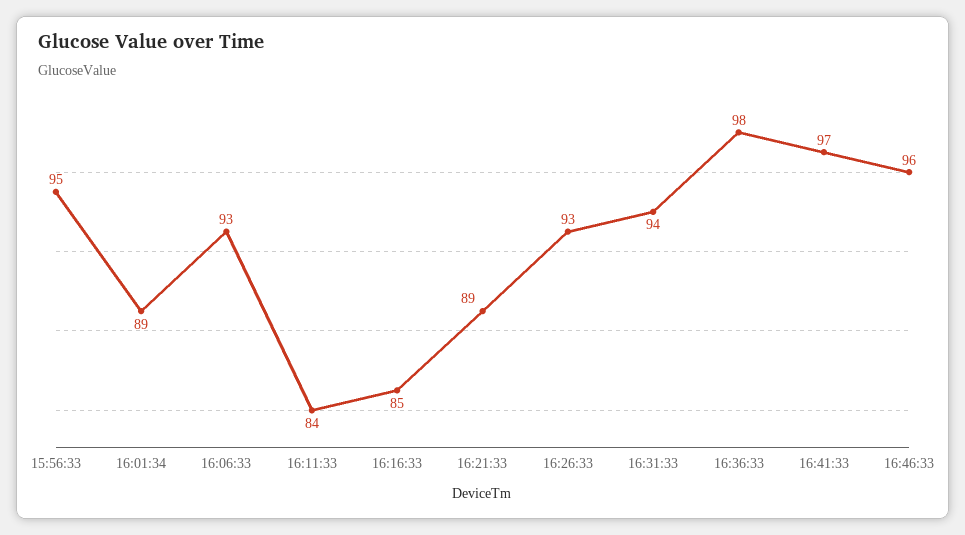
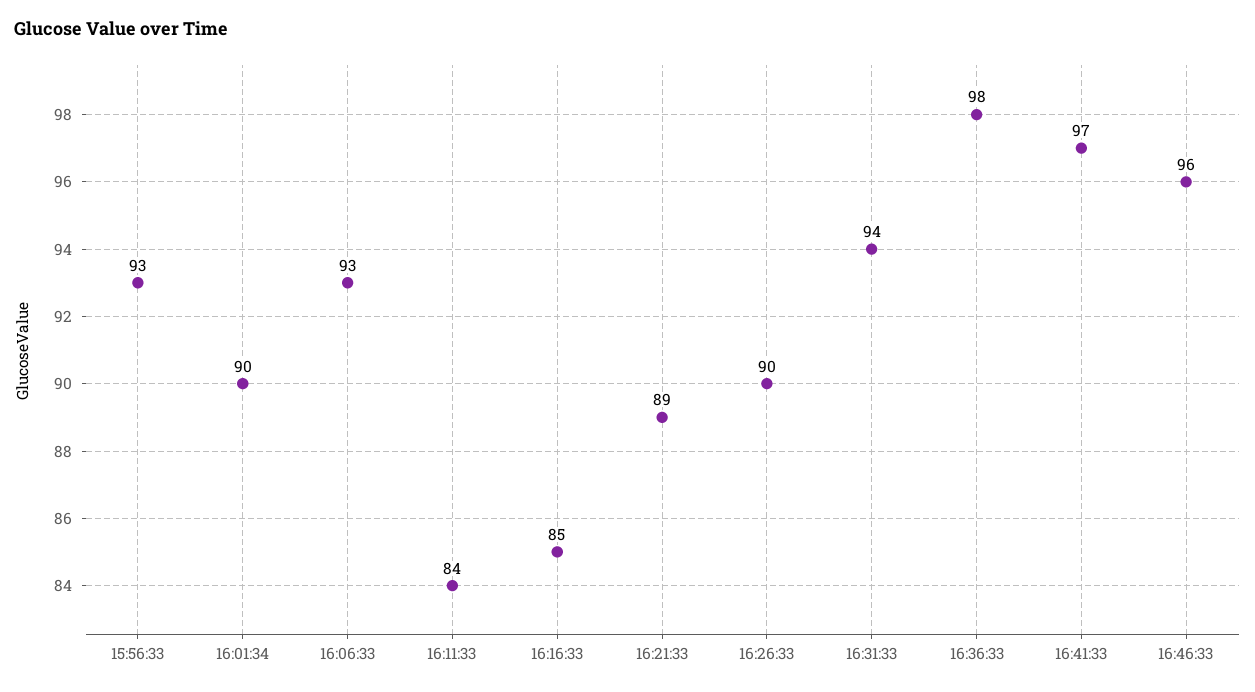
  {
-   "15:56:33": 95,
+   "15:56:33": 93,
-   "16:01:34": 89,
+   "16:01:34": 90,
    "16:06:33": 93,
    "16:11:33": 84,
    "16:16:33": 85,
    "16:21:33": 89,
-   "16:26:33": 93,
+   "16:26:33": 90,
    "16:31:33": 94,
    "16:36:33": 98,
    "16:41:33": 97,
    "16:46:33": 96
  }

